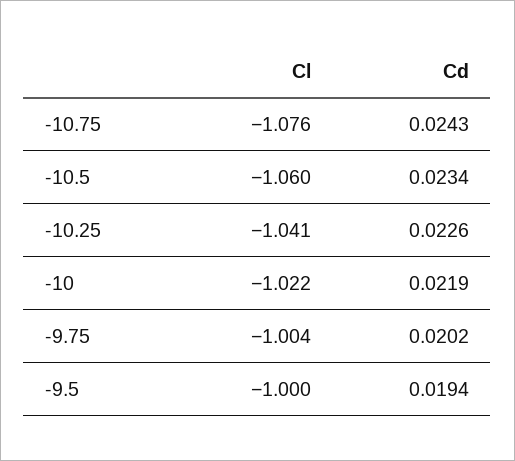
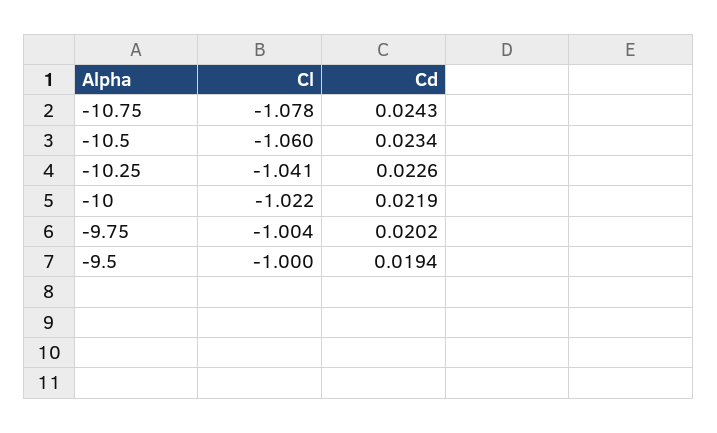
  {
    "Cl": {
-     "-10.75": -1.076,
+     "-10.75": -1.078,
      "-10.5": -1.06,
      "-10.25": -1.041,
      "-10": -1.022,
      "-9.75": -1.004,
      "-9.5": -1
    },
    "Cd": {
      "-10.75": 0.0243,
      "-10.5": 0.0234,
      "-10.25": 0.0226,
      "-10": 0.0219,
      "-9.75": 0.0202,
      "-9.5": 0.0194
    }
  }

